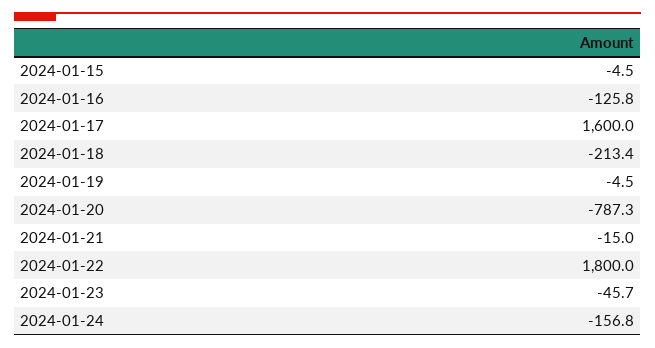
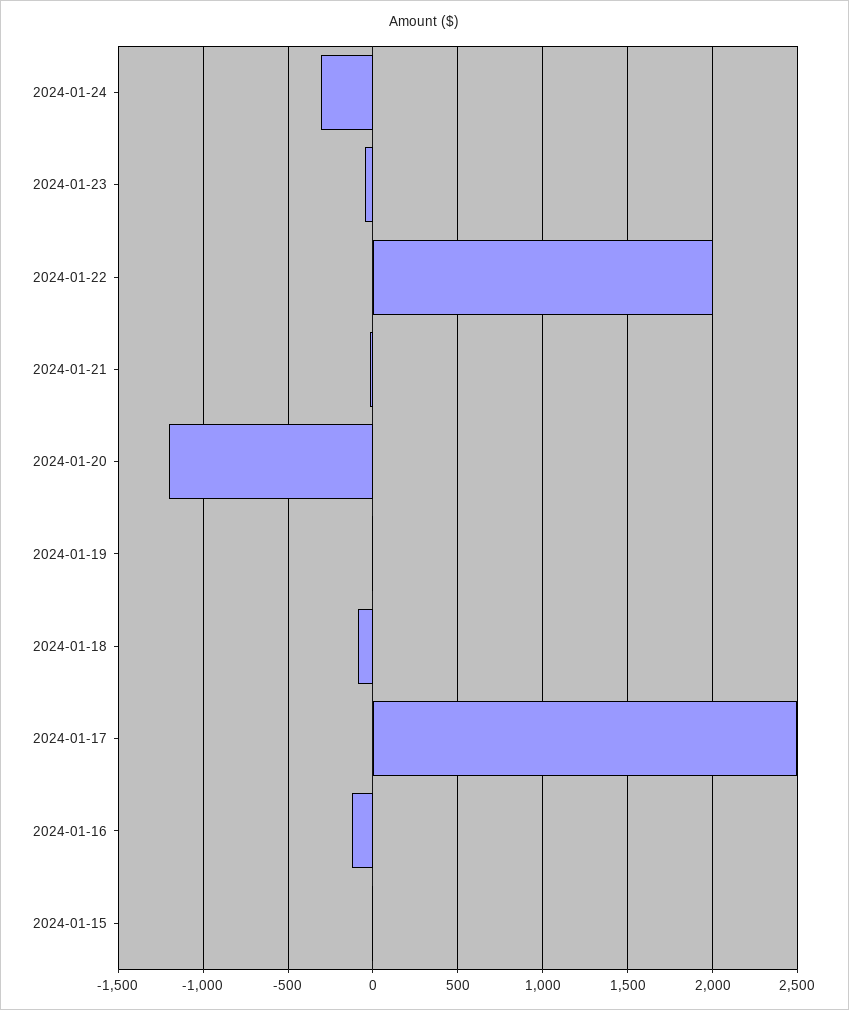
  {
    "2024-01-15": -4.5,
    "2024-01-16": -125.8,
-   "2024-01-17": 1600,
+   "2024-01-17": 2500,
-   "2024-01-18": -213.4,
+   "2024-01-18": -100,
    "2024-01-19": -4.5,
-   "2024-01-20": -787.3,
+   "2024-01-20": -1200,
    "2024-01-21": -15,
-   "2024-01-22": 1800,
+   "2024-01-22": 2000,
    "2024-01-23": -45.7,
-   "2024-01-24": -156.8
+   "2024-01-24": -300
  }

